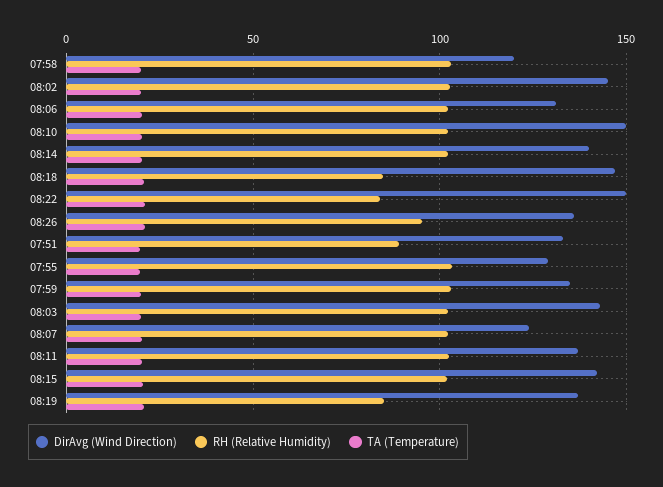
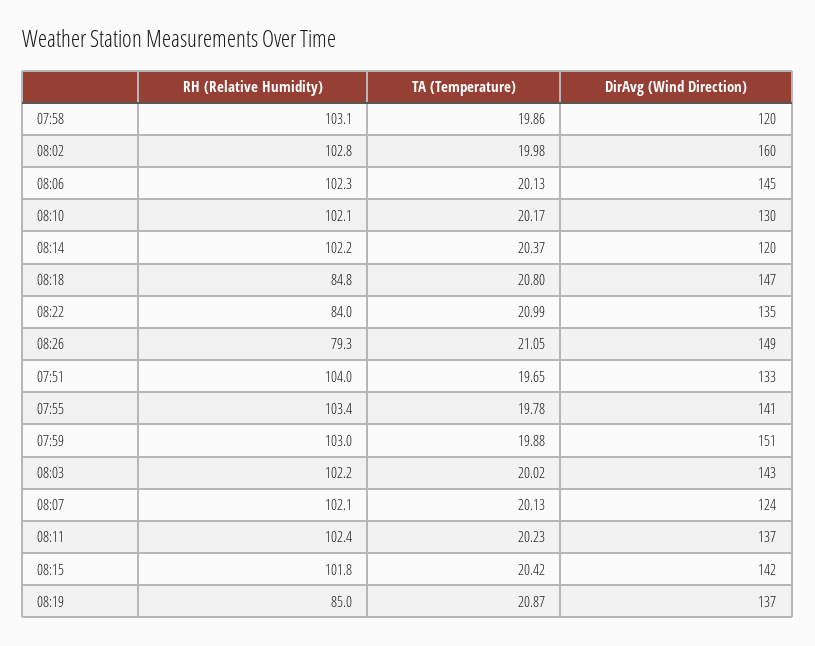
  {
    "DirAvg (Wind Direction)": {
      "07:58": 120,
-     "08:02": 145,
+     "08:02": 160,
-     "08:06": 130,
+     "08:06": 145,
-     "08:10": 150,
+     "08:10": 130,
-     "08:14": 140,
+     "08:14": 120,
      "08:18": 147,
-     "08:22": 150,
+     "08:22": 135,
-     "08:26": 135,
+     "08:26": 149,
      "07:51": 133,
-     "07:55": 130,
+     "07:55": 141,
-     "07:59": 135,
+     "07:59": 151,
      "08:03": 143,
      "08:07": 124,
      "08:11": 137,
      "08:15": 142,
      "08:19": 137
    },
    "RH (Relative Humidity)": {
      "07:58": 103.1,
      "08:02": 102.8,
      "08:06": 102.3,
      "08:10": 102.1,
      "08:14": 102.2,
      "08:18": 84.8,
      "08:22": 84,
-     "08:26": 95,
+     "08:26": 79.3,
-     "07:51": 90,
+     "07:51": 104,
      "07:55": 103.4,
      "07:59": 103,
      "08:03": 102.2,
      "08:07": 102.1,
      "08:11": 102.4,
      "08:15": 101.8,
      "08:19": 85
    },
    "TA (Temperature)": {
      "07:58": 19.86,
      "08:02": 19.98,
      "08:06": 20.13,
      "08:10": 20.17,
      "08:14": 20.37,
      "08:18": 20.8,
      "08:22": 20.99,
      "08:26": 21.05,
      "07:51": 19.65,
      "07:55": 19.78,
      "07:59": 19.88,
      "08:03": 20.02,
      "08:07": 20.13,
      "08:11": 20.23,
      "08:15": 20.42,
      "08:19": 20.87
    }
  }

